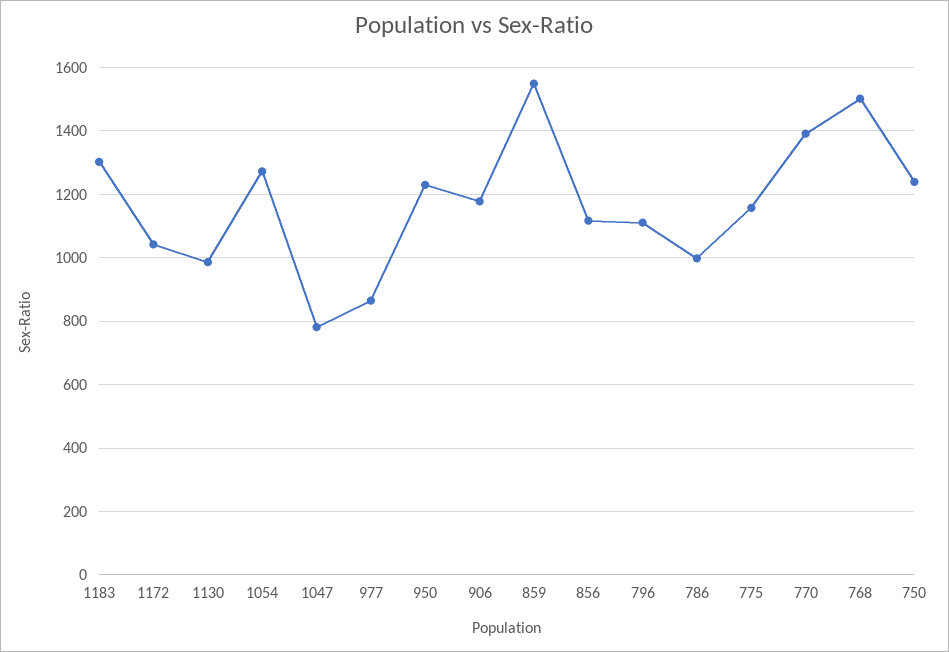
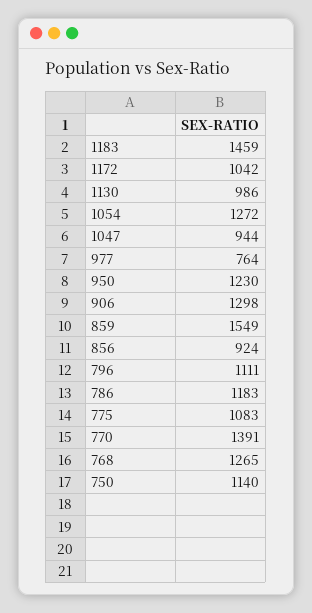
  {
-   "1183": 1300,
+   "1183": 1459,
    "1172": 1042,
    "1130": 986,
    "1054": 1272,
-   "1047": 780,
+   "1047": 944,
-   "977": 860,
+   "977": 764,
    "950": 1230,
-   "906": 1180,
+   "906": 1298,
    "859": 1549,
-   "856": 1120,
+   "856": 924,
    "796": 1111,
-   "786": 1000,
+   "786": 1183,
-   "775": 1160,
+   "775": 1083,
    "770": 1391,
-   "768": 1500,
+   "768": 1265,
-   "750": 1240
+   "750": 1140
  }

